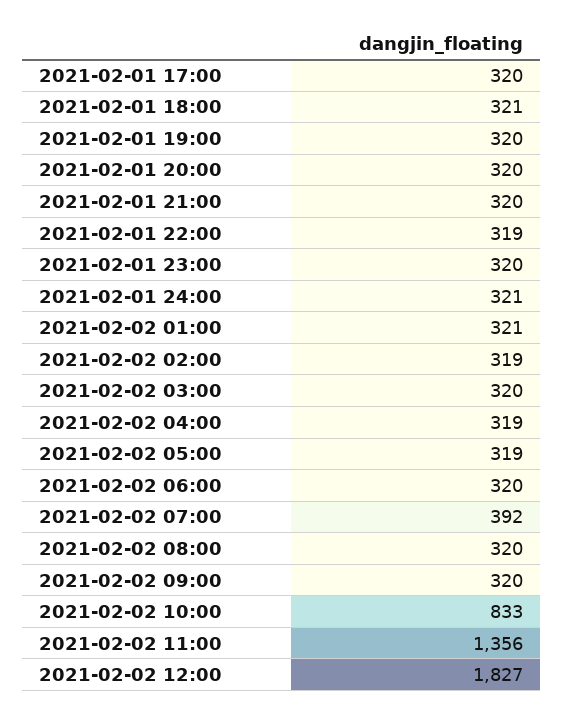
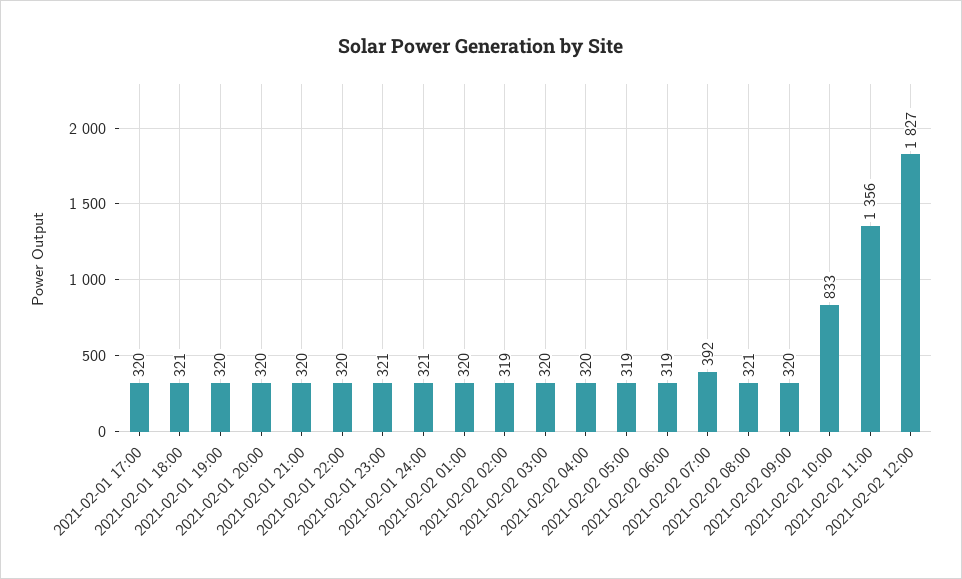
  {
    "2021-02-01 17:00": 320,
    "2021-02-01 18:00": 321,
    "2021-02-01 19:00": 320,
    "2021-02-01 20:00": 320,
    "2021-02-01 21:00": 320,
-   "2021-02-01 22:00": 319,
+   "2021-02-01 22:00": 320,
-   "2021-02-01 23:00": 320,
+   "2021-02-01 23:00": 321,
    "2021-02-01 24:00": 321,
-   "2021-02-02 01:00": 321,
+   "2021-02-02 01:00": 320,
    "2021-02-02 02:00": 319,
    "2021-02-02 03:00": 320,
-   "2021-02-02 04:00": 319,
+   "2021-02-02 04:00": 320,
    "2021-02-02 05:00": 319,
-   "2021-02-02 06:00": 320,
+   "2021-02-02 06:00": 319,
    "2021-02-02 07:00": 392,
-   "2021-02-02 08:00": 320,
+   "2021-02-02 08:00": 321,
    "2021-02-02 09:00": 320,
    "2021-02-02 10:00": 833,
    "2021-02-02 11:00": 1356,
    "2021-02-02 12:00": 1827
  }

